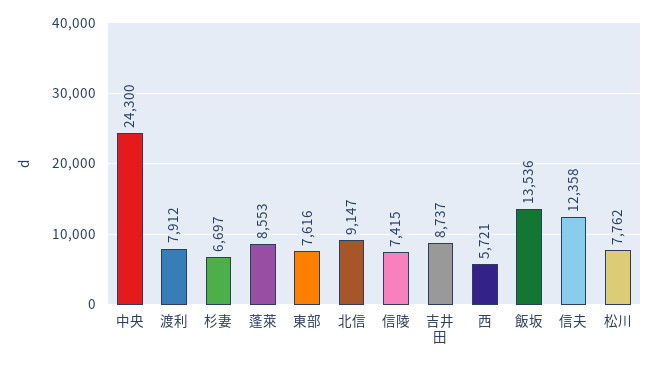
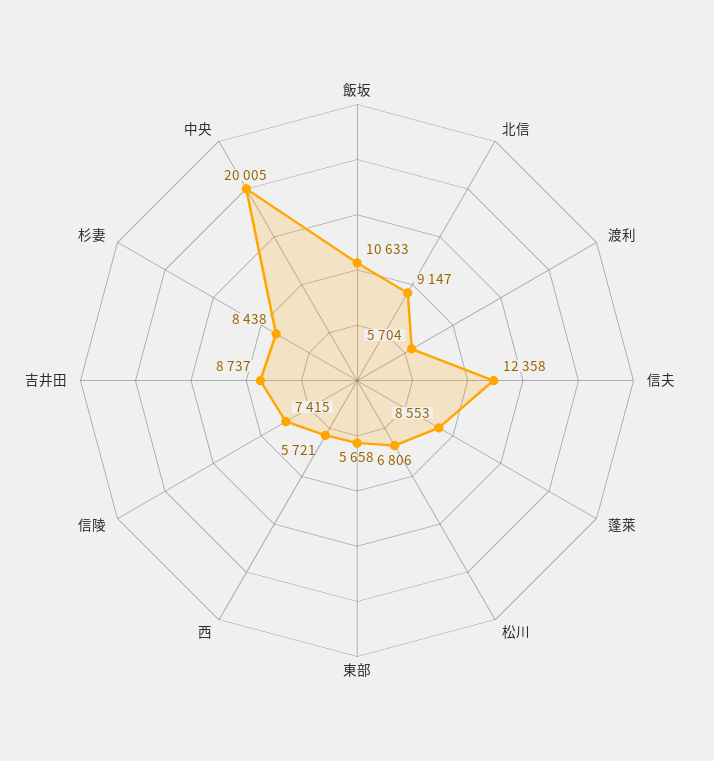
  {
-   "中央": 24300,
+   "中央": 20005,
-   "渡利": 7912,
+   "渡利": 5704,
-   "杉妻": 6697,
+   "杉妻": 8438,
    "蓬萊": 8553,
-   "東部": 7616,
+   "東部": 5658,
    "北信": 9147,
    "信陵": 7415,
    "吉井田": 8737,
    "西": 5721,
-   "飯坂": 13536,
+   "飯坂": 10633,
    "信夫": 12358,
-   "松川": 7762
+   "松川": 6806
  }

